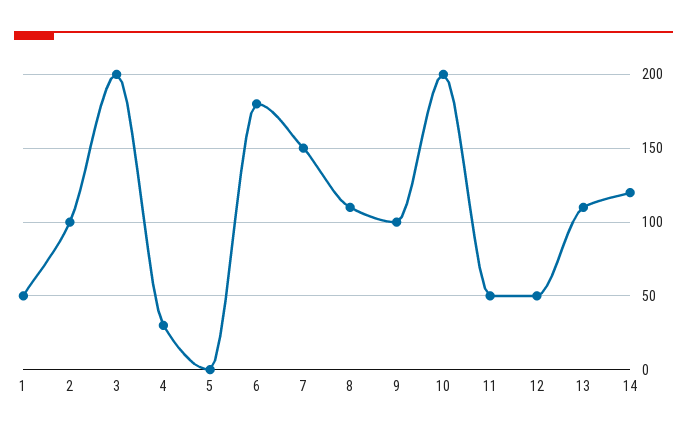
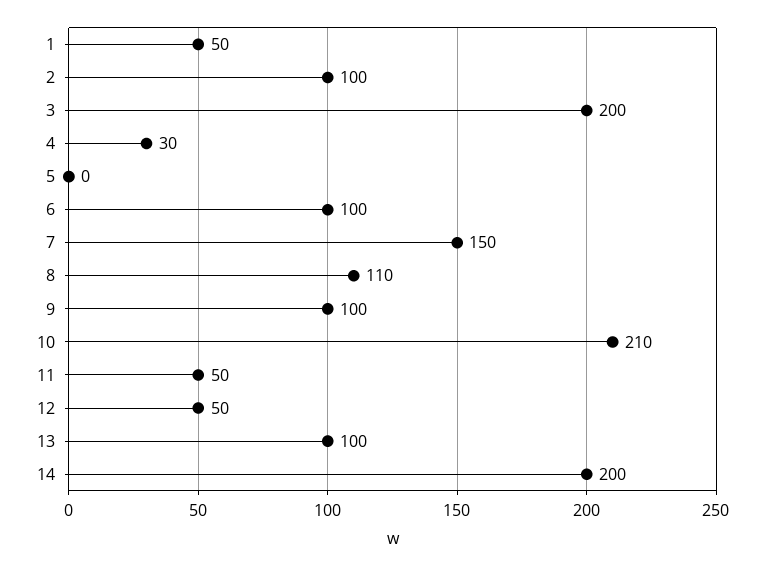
  {
    "1": 50,
    "2": 100,
    "3": 200,
    "4": 30,
    "5": 0,
-   "6": 180,
+   "6": 100,
    "7": 150,
    "8": 110,
    "9": 100,
-   "10": 200,
+   "10": 210,
    "11": 50,
    "12": 50,
-   "13": 110,
+   "13": 100,
-   "14": 120
+   "14": 200
  }

